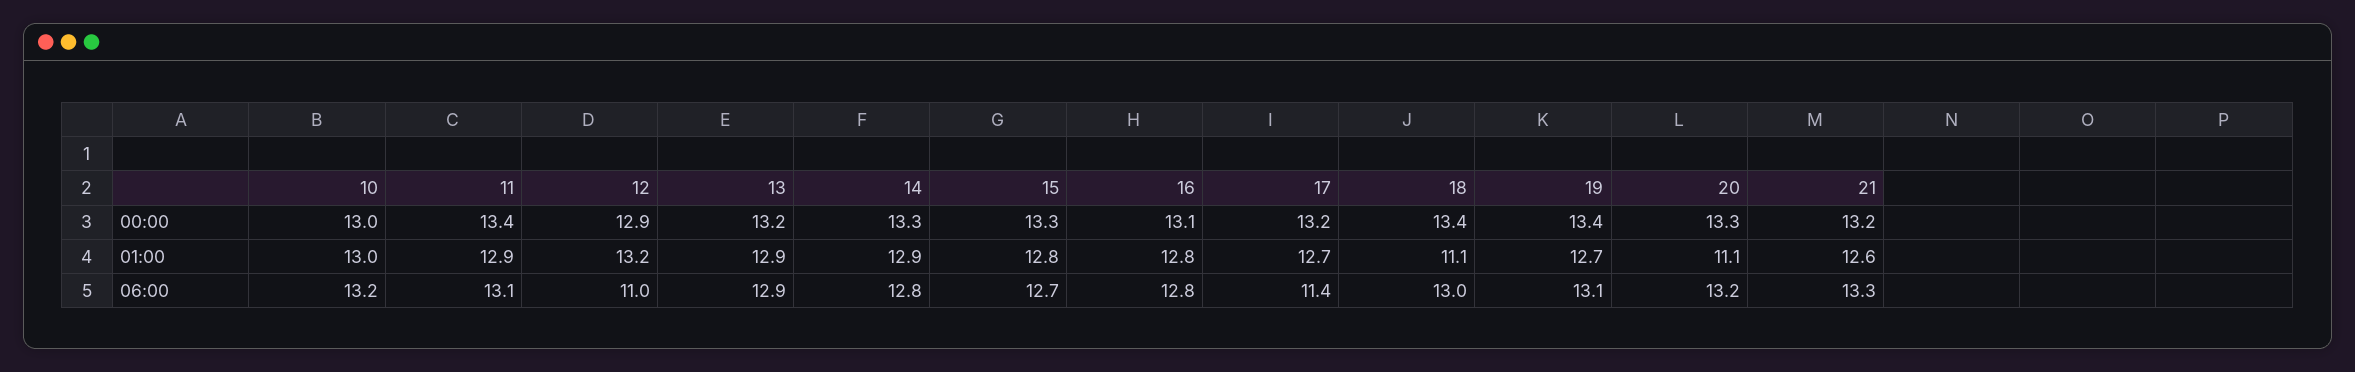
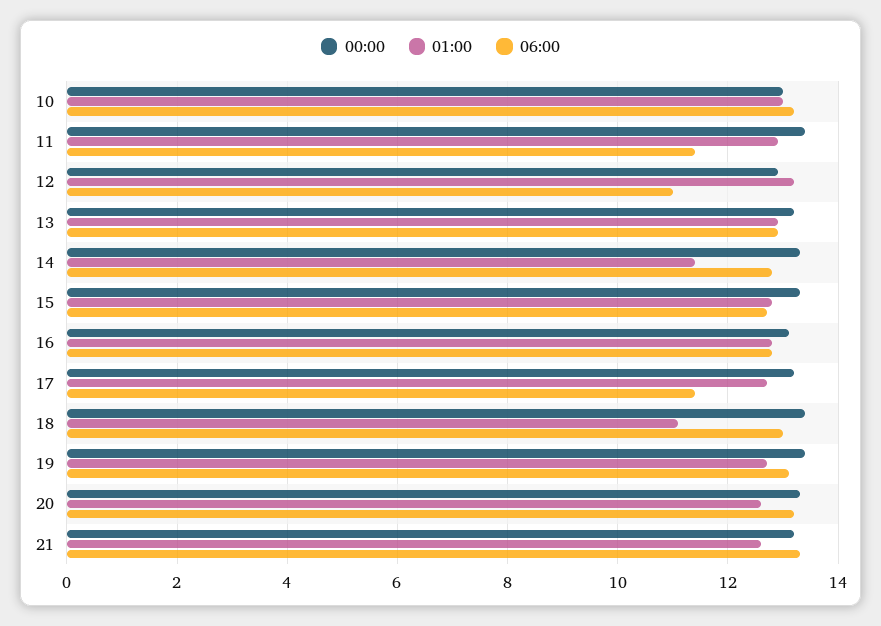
  {
    "00:00": {
      "10": 13,
      "11": 13.4,
      "12": 12.9,
      "13": 13.2,
      "14": 13.3,
      "15": 13.3,
      "16": 13.1,
      "17": 13.2,
      "18": 13.4,
      "19": 13.4,
      "20": 13.3,
      "21": 13.2
    },
    "01:00": {
      "10": 13,
      "11": 12.9,
      "12": 13.2,
      "13": 12.9,
-     "14": 12.9,
+     "14": 11.5,
      "15": 12.8,
      "16": 12.8,
      "17": 12.7,
      "18": 11.1,
      "19": 12.7,
-     "20": 11.1,
+     "20": 12.5,
      "21": 12.6
    },
    "06:00": {
      "10": 13.2,
-     "11": 13.1,
+     "11": 11.5,
      "12": 11,
      "13": 12.9,
      "14": 12.8,
      "15": 12.7,
      "16": 12.8,
      "17": 11.4,
      "18": 13,
      "19": 13.1,
      "20": 13.2,
      "21": 13.3
    }
  }

